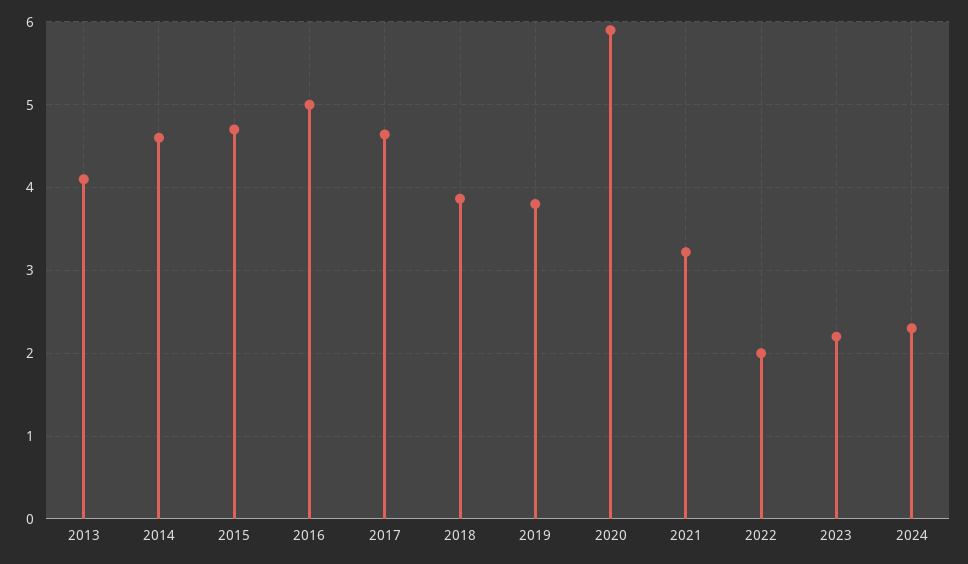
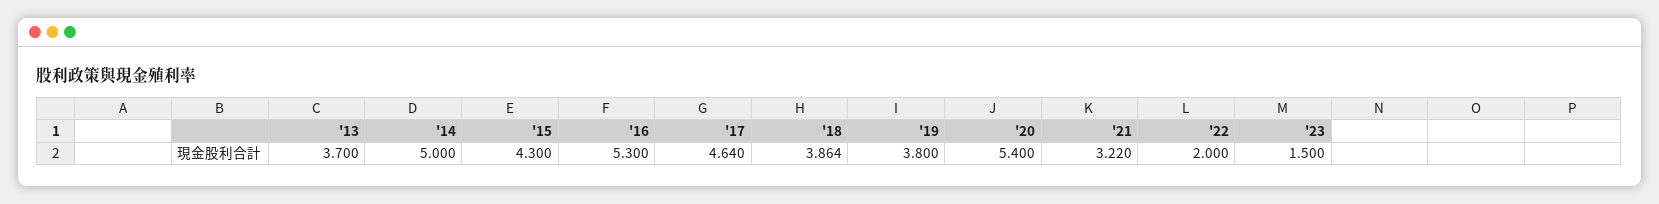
  {
-   "2013": 4.1,
+   "2013": 3.7,
-   "2014": 4.6,
+   "2014": 5,
-   "2015": 4.7,
+   "2015": 4.3,
-   "2016": 5,
+   "2016": 5.3,
    "2017": 4.64,
    "2018": 3.864,
    "2019": 3.8,
-   "2020": 5.9,
+   "2020": 5.4,
    "2021": 3.22,
    "2022": 2,
-   "2023": 2.2,
+   "2023": 1.5
-   "2024": 2.3
  }

